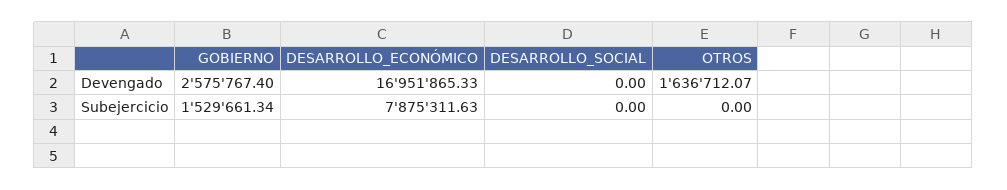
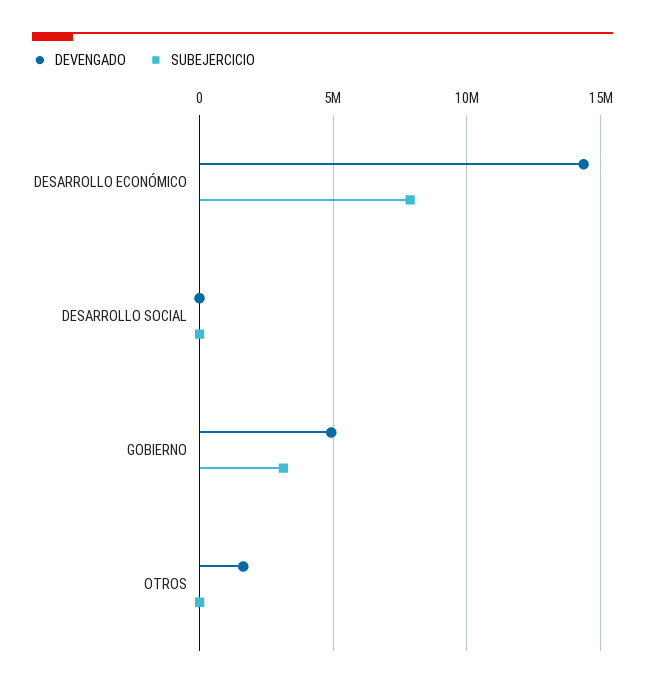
  {
    "Devengado": {
-     "GOBIERNO": 2575767.4,
+     "GOBIERNO": 5000000,
-     "DESARROLLO_ECONÓMICO": 16951865.33,
+     "DESARROLLO_ECONÓMICO": 14500000,
      "DESARROLLO_SOCIAL": 0,
      "OTROS": 1636712.07
    },
    "Subejercicio": {
-     "GOBIERNO": 1529661.34,
+     "GOBIERNO": 3000000,
      "DESARROLLO_ECONÓMICO": 7875311.63,
      "DESARROLLO_SOCIAL": 0,
      "OTROS": 0
    }
  }

